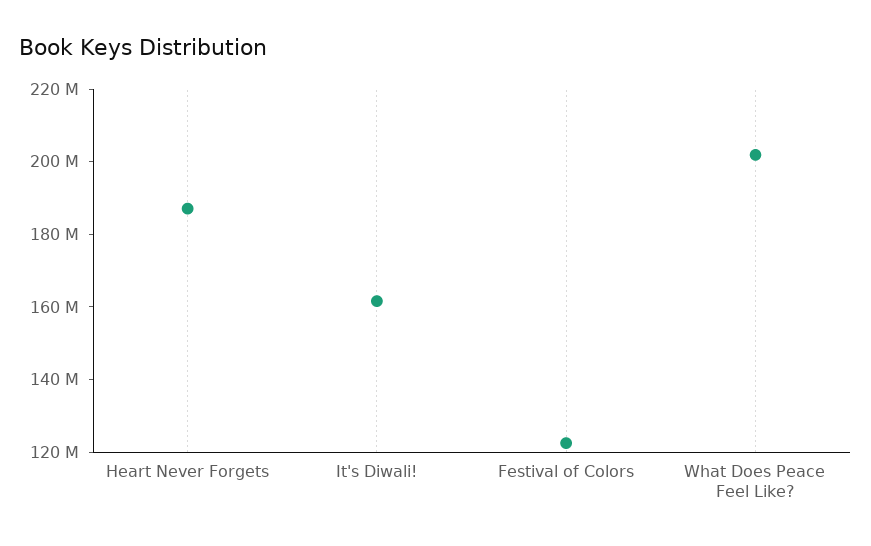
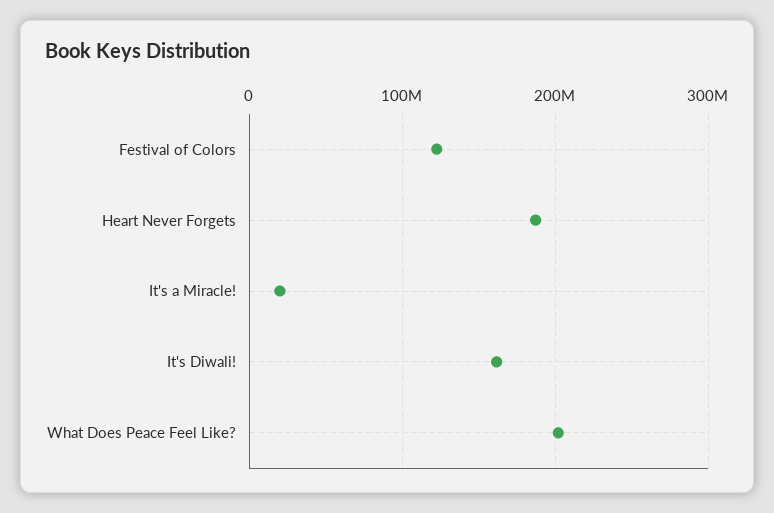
  {
    "Heart Never Forgets": 185000000,
    "It's Diwali!": 160000000,
    "Festival of Colors": 125000000,
-   "What Does Peace Feel Like?": 200000000
+   "What Does Peace Feel Like?": 200000000,
+   "It's a Miracle!": 20000000
  }

